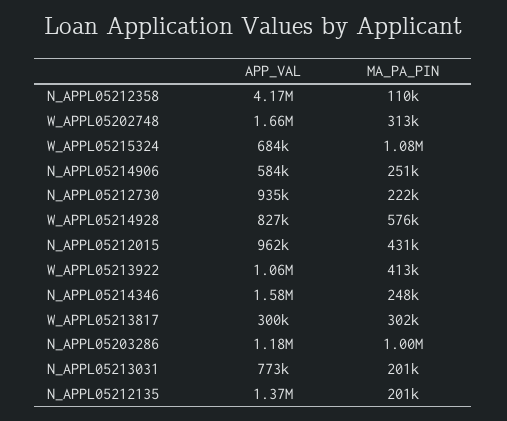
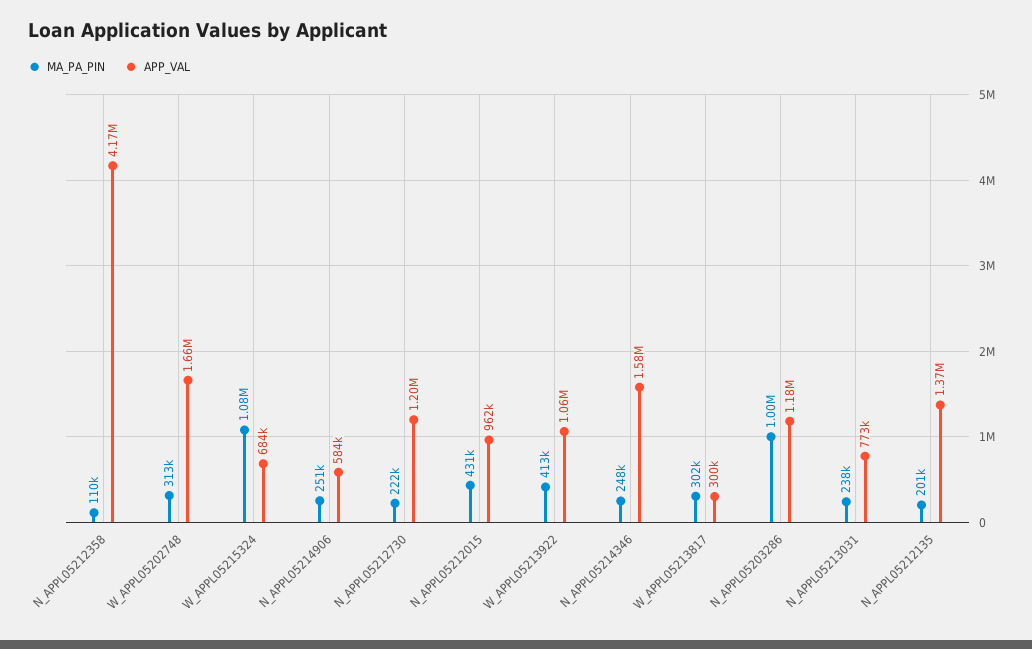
  {
    "APP_VAL": {
      "N_APPL05212358": 4170000,
      "W_APPL05202748": 1660000,
      "W_APPL05215324": 684000,
      "N_APPL05214906": 584000,
-     "N_APPL05212730": 935000,
+     "N_APPL05212730": 1200000,
-     "W_APPL05214928": 827000,
      "N_APPL05212015": 962000,
      "W_APPL05213922": 1060000,
      "N_APPL05214346": 1580000,
      "W_APPL05213817": 300000,
      "N_APPL05203286": 1180000,
      "N_APPL05213031": 773000,
      "N_APPL05212135": 1370000
    },
    "MA_PA_PIN": {
      "N_APPL05212358": 110000,
      "W_APPL05202748": 313000,
      "W_APPL05215324": 1080000,
      "N_APPL05214906": 251000,
      "N_APPL05212730": 222000,
-     "W_APPL05214928": 576000,
      "N_APPL05212015": 431000,
      "W_APPL05213922": 413000,
      "N_APPL05214346": 248000,
      "W_APPL05213817": 302000,
      "N_APPL05203286": 1000000,
-     "N_APPL05213031": 201000,
+     "N_APPL05213031": 238000,
      "N_APPL05212135": 201000
    }
  }

